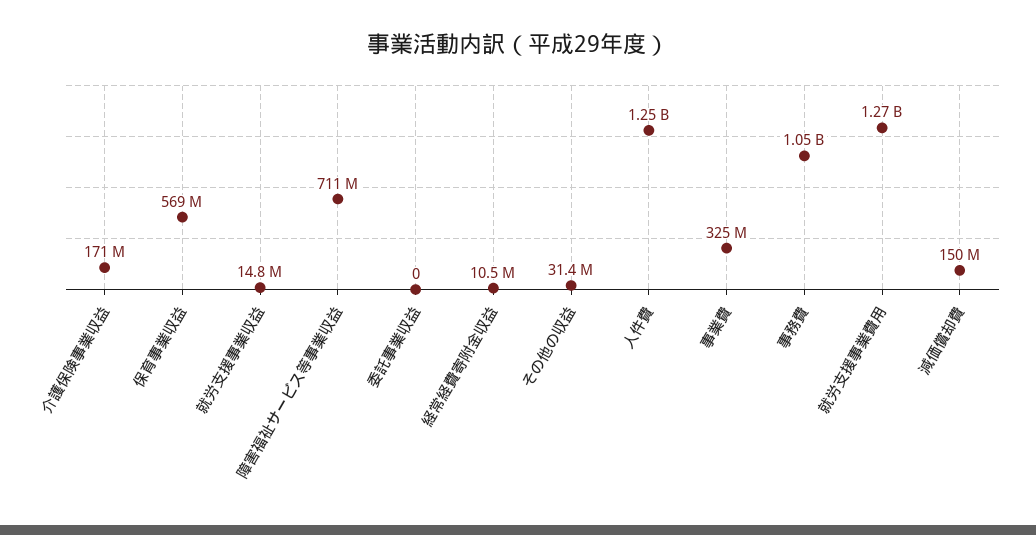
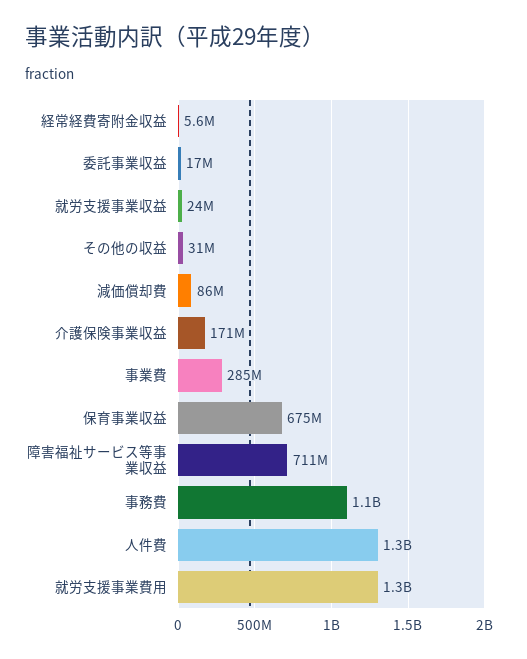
  {
    "介護保険事業収益": 171000000,
-   "保育事業収益": 569000000,
+   "保育事業収益": 675000000,
-   "就労支援事業収益": 14800000,
+   "就労支援事業収益": 24000000,
    "障害福祉サービス等事業収益": 711000000,
-   "委託事業収益": 0,
+   "委託事業収益": 17000000,
-   "経常経費寄附金収益": 10500000,
+   "経常経費寄附金収益": 5600000,
    "その他の収益": 31400000,
    "人件費": 1250000000,
-   "事業費": 325000000,
+   "事業費": 285000000,
    "事務費": 1050000000,
    "就労支援事業費用": 1270000000,
-   "減価償却費": 150000000
+   "減価償却費": 86000000
  }

